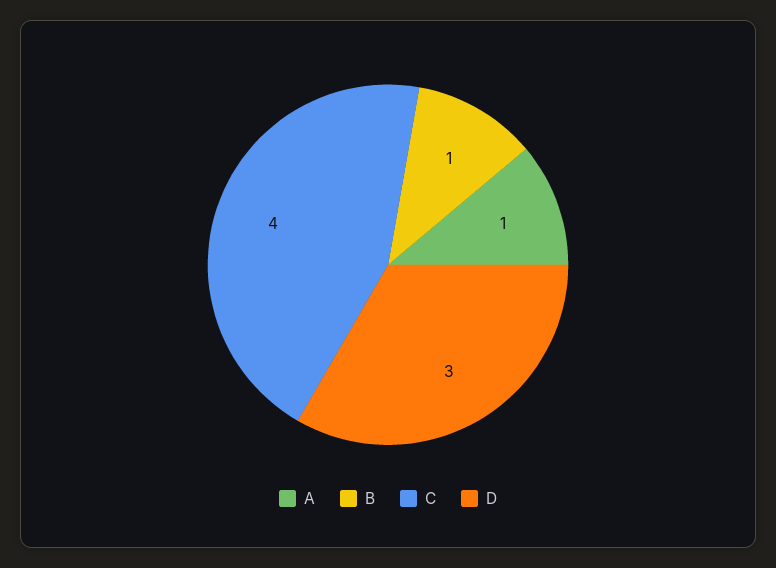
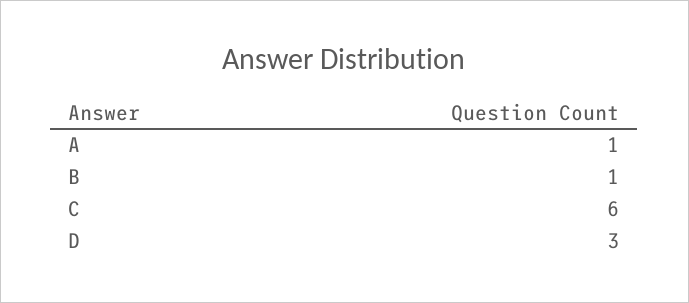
  {
    "A": 1,
    "B": 1,
-   "C": 4,
+   "C": 6,
    "D": 3
  }

